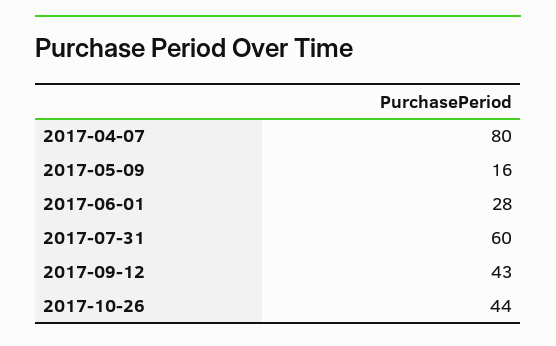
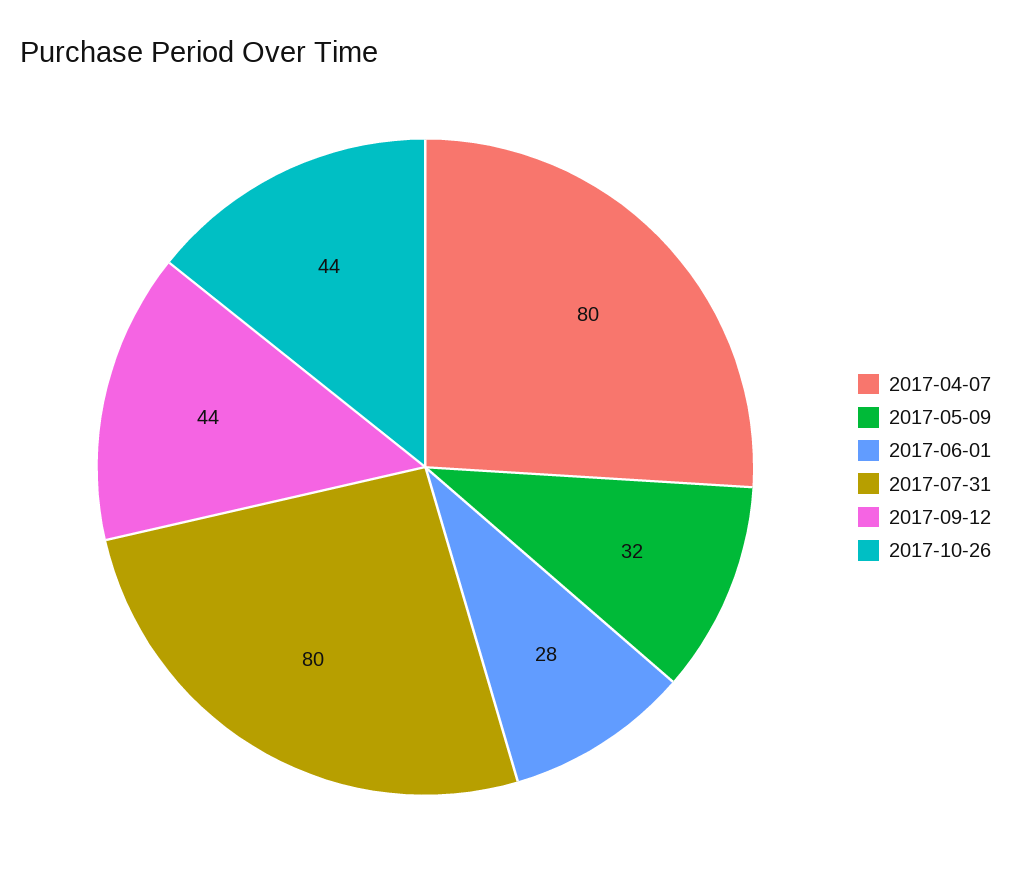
  {
    "2017-04-07": 80,
-   "2017-05-09": 16,
+   "2017-05-09": 32,
    "2017-06-01": 28,
-   "2017-07-31": 60,
+   "2017-07-31": 80,
-   "2017-09-12": 43,
+   "2017-09-12": 44,
    "2017-10-26": 44
  }

